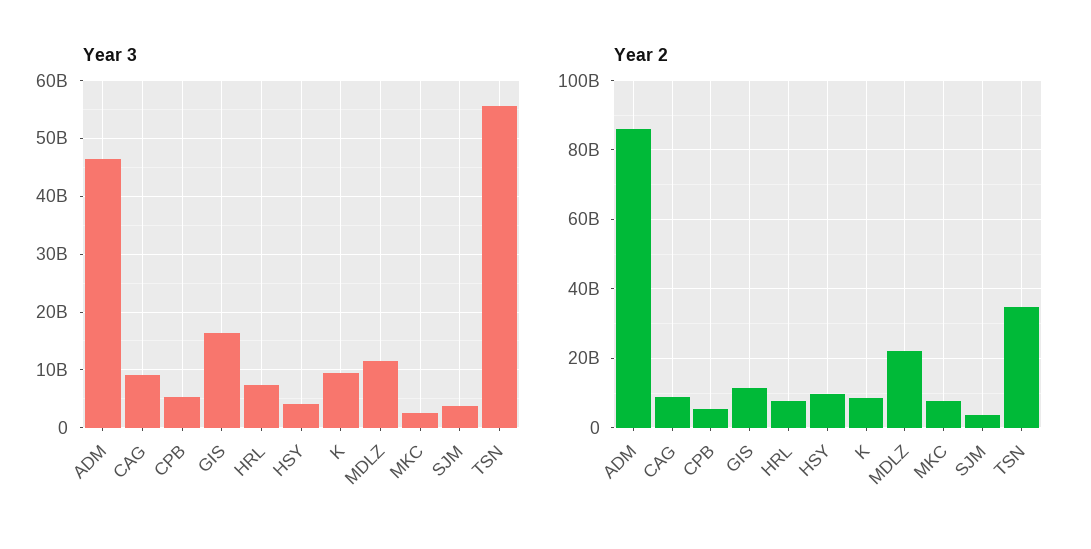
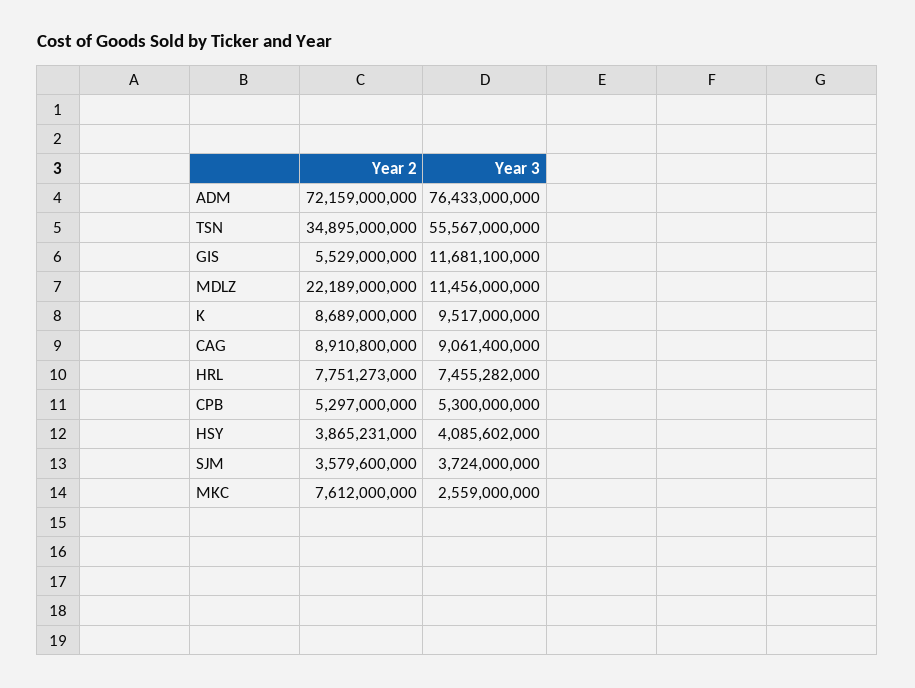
  {
    "Year 3": {
-     "ADM": 46000000000,
+     "ADM": 76433000000,
      "CAG": 9061400000,
      "CPB": 5300000000,
-     "GIS": 16000000000,
+     "GIS": 11681100000,
      "HRL": 7455282000,
      "HSY": 4085602000,
      "K": 9517000000,
      "MDLZ": 11456000000,
      "MKC": 2559000000,
      "SJM": 3724000000,
      "TSN": 55567000000
    },
    "Year 2": {
-     "ADM": 86000000000,
+     "ADM": 72159000000,
      "CAG": 8910800000,
      "CPB": 5297000000,
-     "GIS": 12000000000,
+     "GIS": 5529000000,
      "HRL": 7751273000,
-     "HSY": 10000000000,
+     "HSY": 3865231000,
      "K": 8689000000,
      "MDLZ": 22189000000,
      "MKC": 7612000000,
      "SJM": 3579600000,
      "TSN": 34895000000
    }
  }

